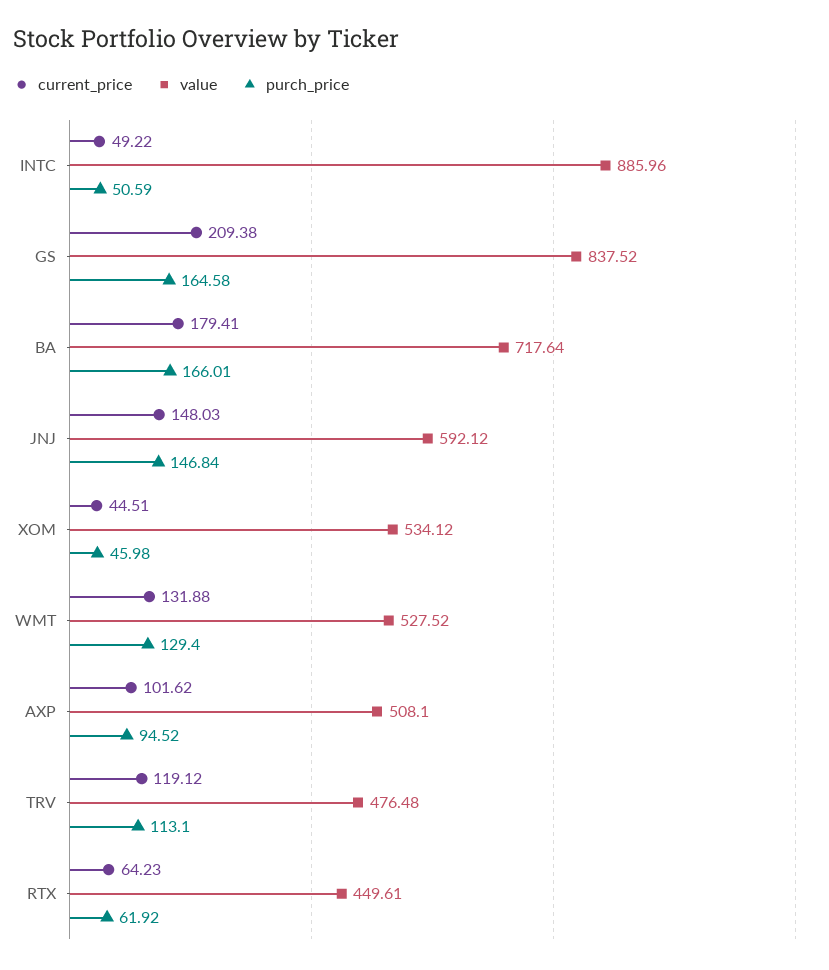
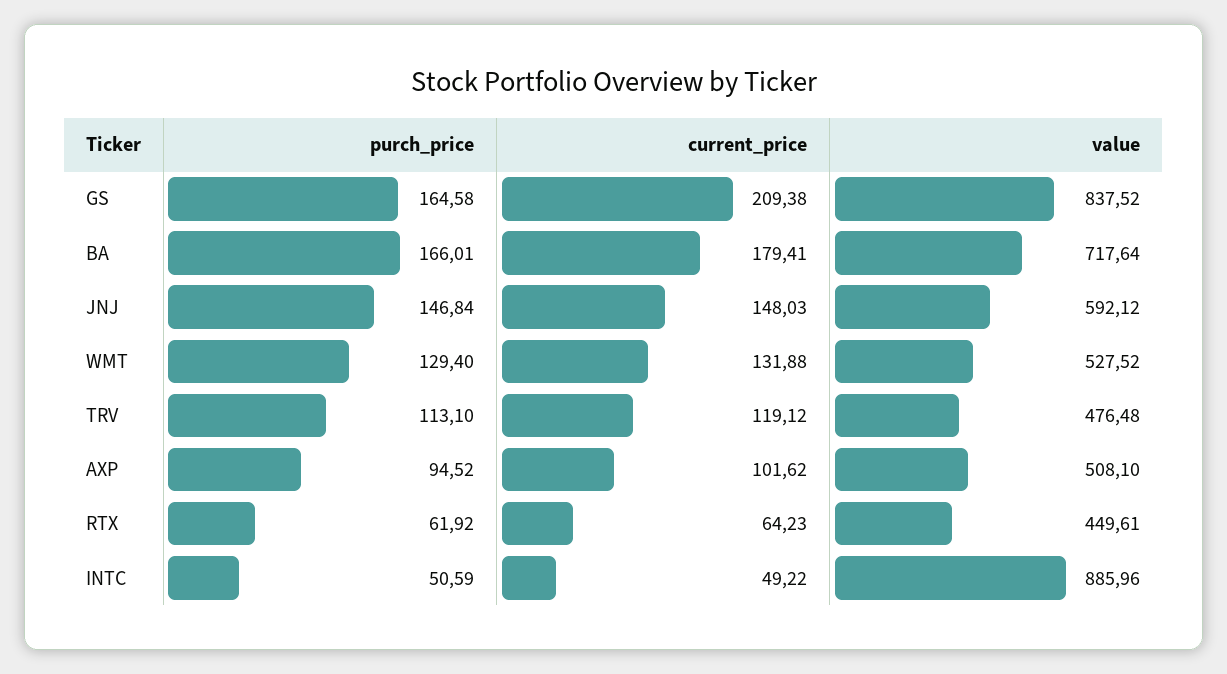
  {
    "current_price": {
      "INTC": 49.22,
      "GS": 209.38,
      "BA": 179.41,
      "JNJ": 148.03,
-     "XOM": 44.51,
      "WMT": 131.88,
      "AXP": 101.62,
      "TRV": 119.12,
      "RTX": 64.23
    },
    "value": {
      "INTC": 885.96,
      "GS": 837.52,
      "BA": 717.64,
      "JNJ": 592.12,
-     "XOM": 534.12,
      "WMT": 527.52,
      "AXP": 508.1,
      "TRV": 476.48,
      "RTX": 449.61
    },
    "purch_price": {
      "INTC": 50.59,
      "GS": 164.58,
      "BA": 166.01,
      "JNJ": 146.84,
-     "XOM": 45.98,
      "WMT": 129.4,
      "AXP": 94.52,
      "TRV": 113.1,
      "RTX": 61.92
    }
  }

